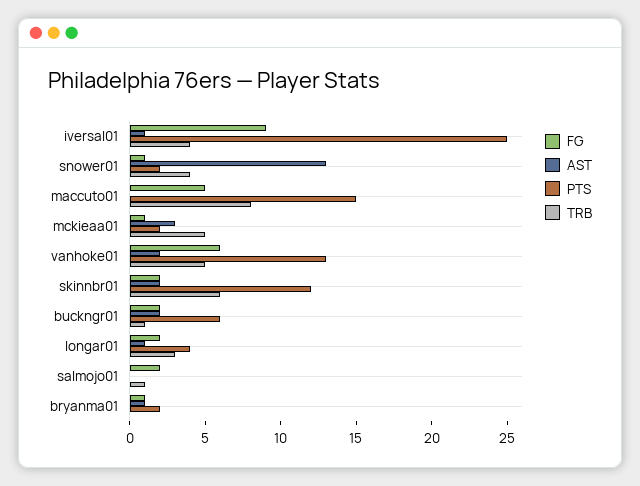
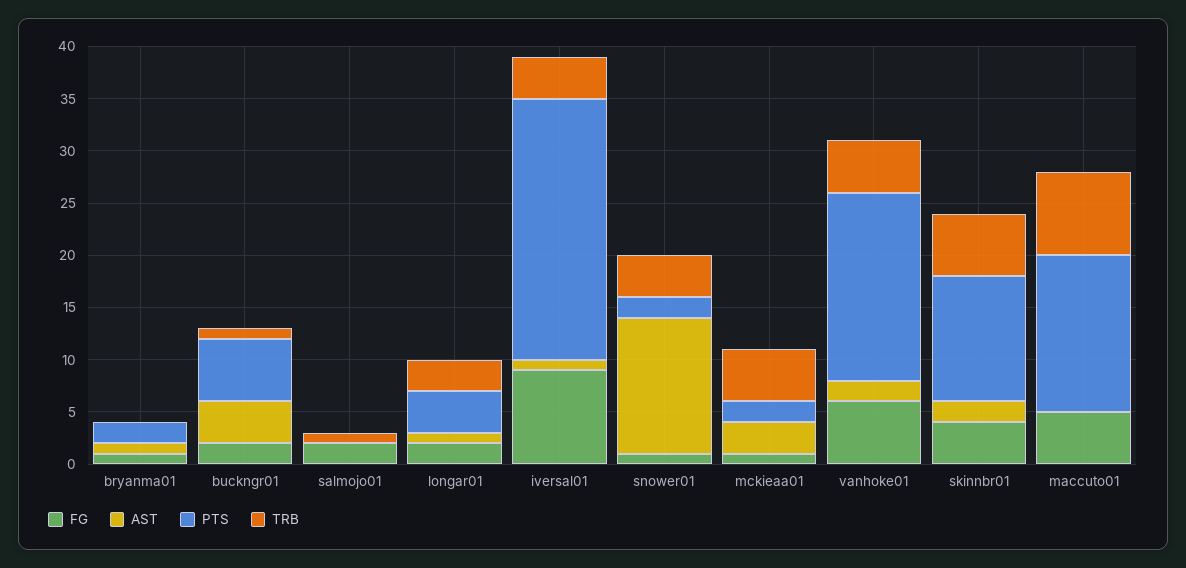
  {
    "FG": {
      "iversal01": 9,
      "snower01": 1,
      "maccuto01": 5,
      "mckieaa01": 1,
      "vanhoke01": 6,
-     "skinnbr01": 2,
+     "skinnbr01": 4,
      "buckngr01": 2,
      "longar01": 2,
      "salmojo01": 2,
      "bryanma01": 1
    },
    "AST": {
      "iversal01": 1,
      "snower01": 13,
      "maccuto01": 0,
      "mckieaa01": 3,
      "vanhoke01": 2,
      "skinnbr01": 2,
-     "buckngr01": 2,
+     "buckngr01": 4,
      "longar01": 1,
      "salmojo01": 0,
      "bryanma01": 1
    },
    "PTS": {
      "iversal01": 25,
      "snower01": 2,
      "maccuto01": 15,
      "mckieaa01": 2,
-     "vanhoke01": 13,
+     "vanhoke01": 18,
      "skinnbr01": 12,
      "buckngr01": 6,
      "longar01": 4,
      "salmojo01": 0,
      "bryanma01": 2
    },
    "TRB": {
      "iversal01": 4,
      "snower01": 4,
      "maccuto01": 8,
      "mckieaa01": 5,
      "vanhoke01": 5,
      "skinnbr01": 6,
      "buckngr01": 1,
      "longar01": 3,
      "salmojo01": 1,
      "bryanma01": 0
    }
  }

